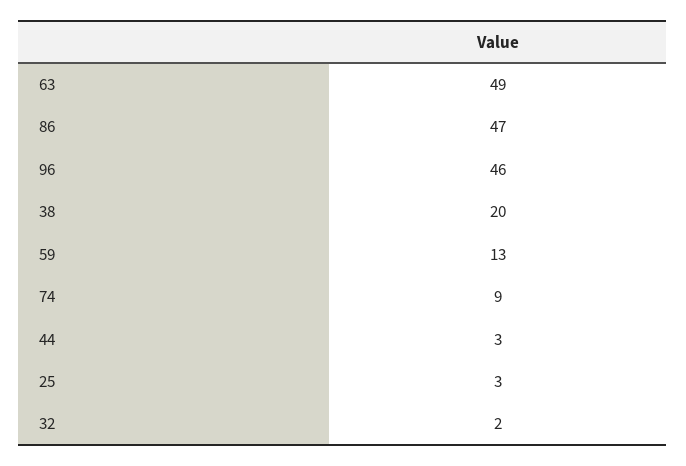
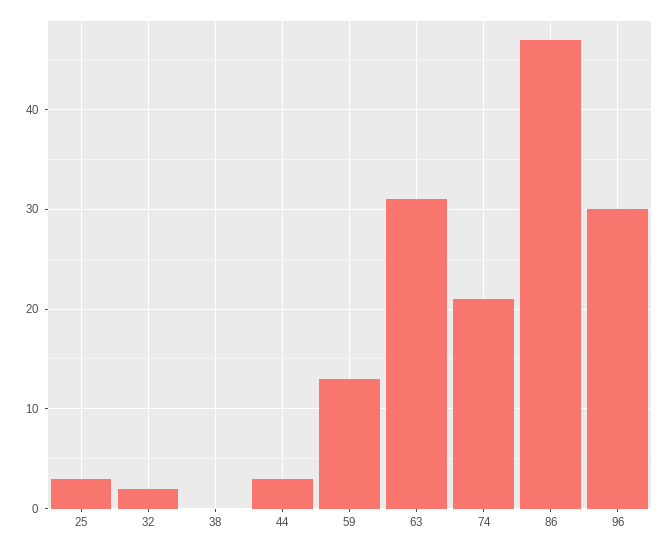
  {
-   "63": 49,
+   "63": 31,
    "86": 47,
-   "96": 46,
+   "96": 30,
-   "38": 20,
+   "38": 0,
    "59": 13,
-   "74": 9,
+   "74": 21,
    "44": 3,
    "25": 3,
    "32": 2
  }

